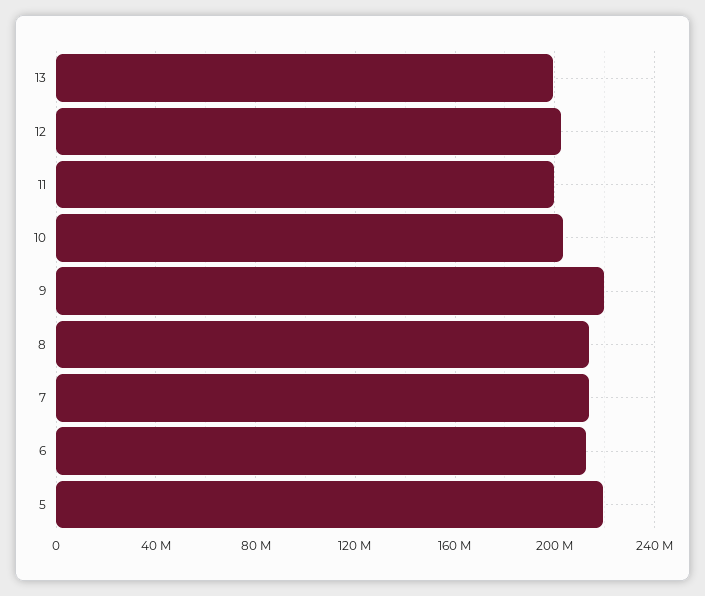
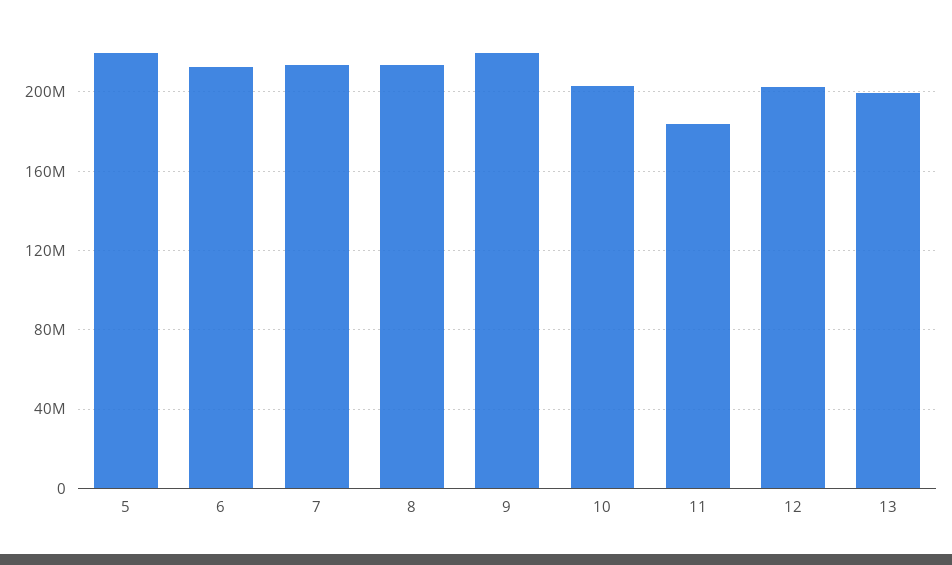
  {
    "13": 200000000,
    "12": 205000000,
-   "11": 200000000,
+   "11": 185000000,
    "10": 205000000,
    "9": 220000000,
    "8": 215000000,
    "7": 215000000,
    "6": 215000000,
    "5": 220000000
  }

